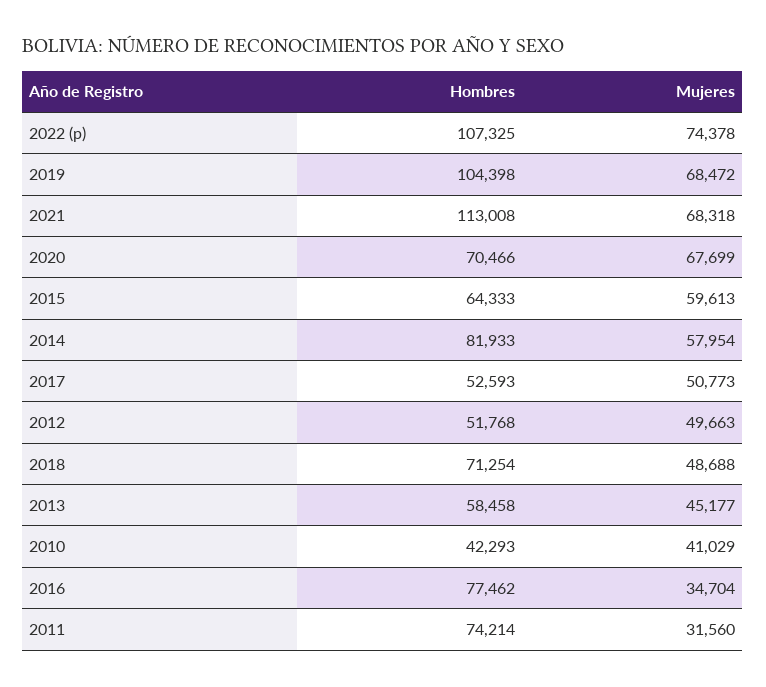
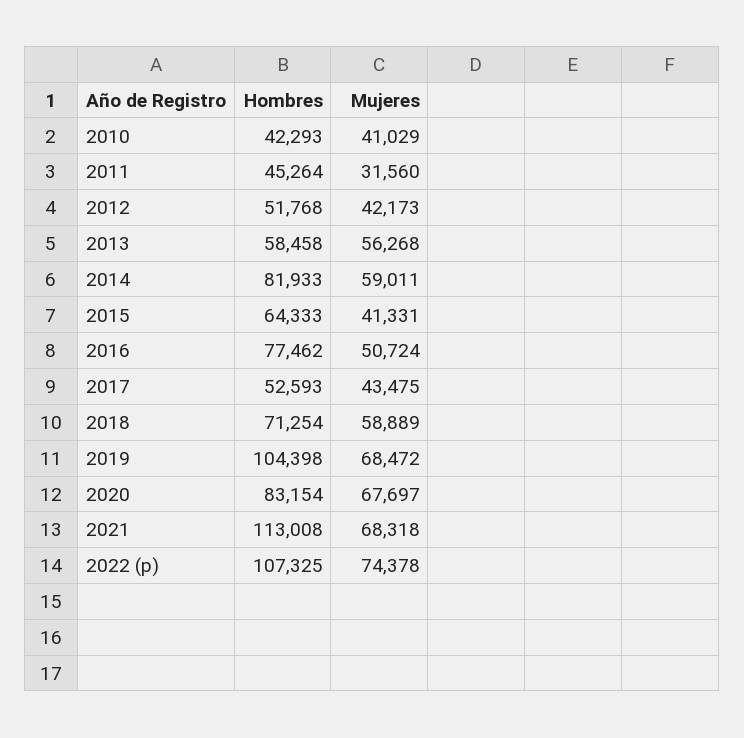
  {
    "Hombres": {
      "2022 (p)": 107325,
      "2019": 104398,
      "2021": 113008,
-     "2020": 70466,
+     "2020": 83154,
      "2015": 64333,
      "2014": 81933,
      "2017": 52593,
      "2012": 51768,
      "2018": 71254,
      "2013": 58458,
      "2010": 42293,
      "2016": 77462,
-     "2011": 74214
+     "2011": 45264
    },
    "Mujeres": {
      "2022 (p)": 74378,
      "2019": 68472,
      "2021": 68318,
-     "2020": 67699,
+     "2020": 67697,
-     "2015": 59613,
+     "2015": 41331,
-     "2014": 57954,
+     "2014": 59011,
-     "2017": 50773,
+     "2017": 43475,
-     "2012": 49663,
+     "2012": 42173,
-     "2018": 48688,
+     "2018": 58889,
-     "2013": 45177,
+     "2013": 56268,
      "2010": 41029,
-     "2016": 34704,
+     "2016": 50724,
      "2011": 31560
    }
  }

